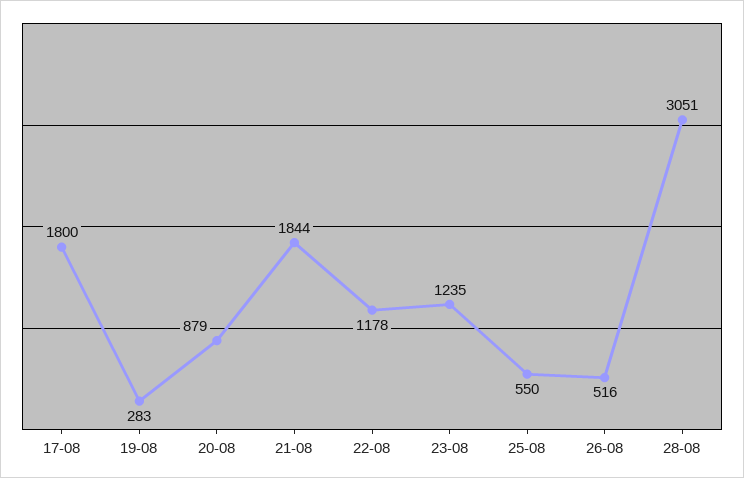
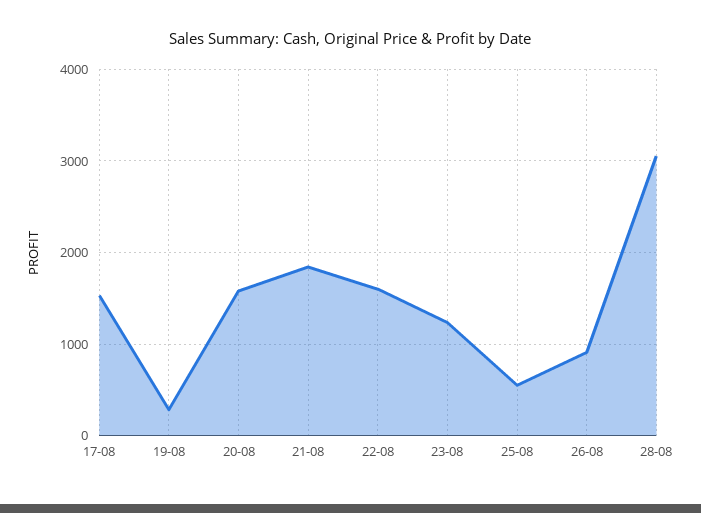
  {
-   "17-08": 1800,
+   "17-08": 1500,
    "19-08": 283,
-   "20-08": 879,
+   "20-08": 1600,
    "21-08": 1844,
-   "22-08": 1178,
+   "22-08": 1600,
    "23-08": 1235,
    "25-08": 550,
-   "26-08": 516,
+   "26-08": 900,
    "28-08": 3051
  }

